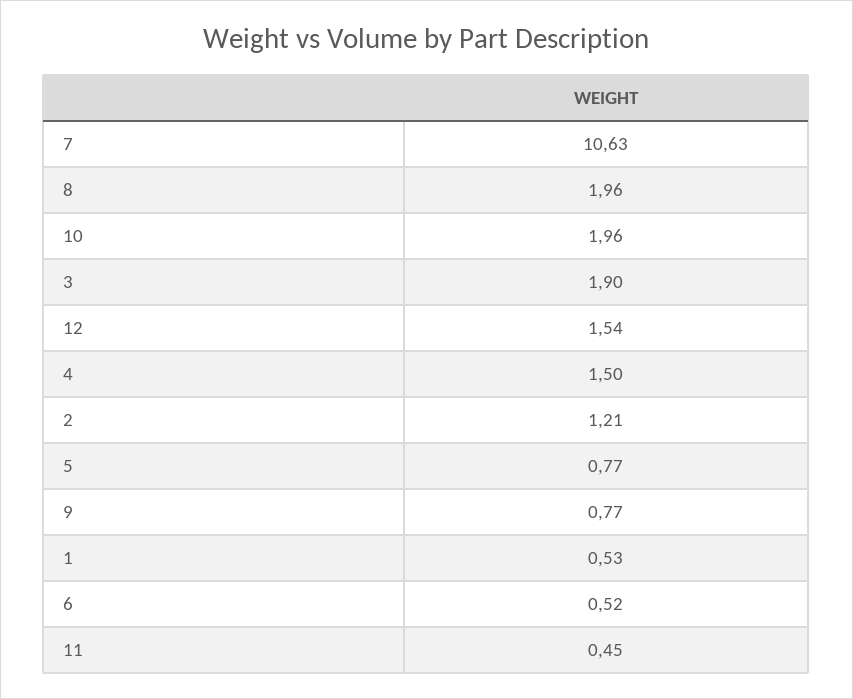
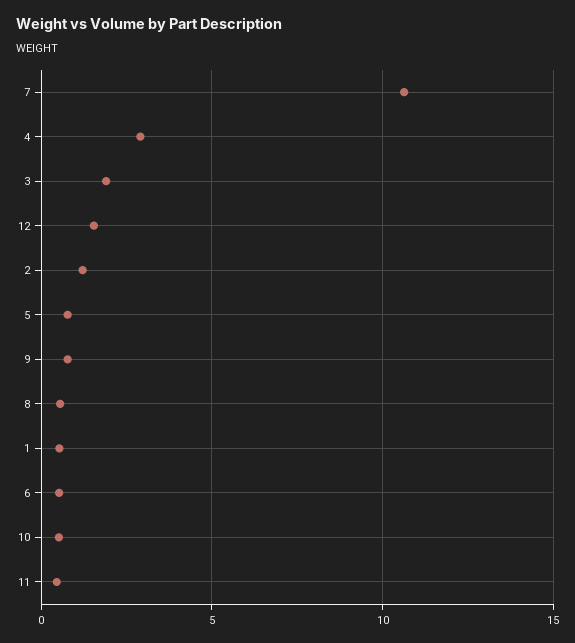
  {
    "7": 10.63,
-   "8": 1.96,
+   "8": 0.5,
-   "10": 1.96,
+   "10": 0.5,
    "3": 1.9,
    "12": 1.54,
-   "4": 1.5,
+   "4": 3,
    "2": 1.21,
    "5": 0.77,
    "9": 0.77,
    "1": 0.53,
    "6": 0.52,
    "11": 0.45
  }

